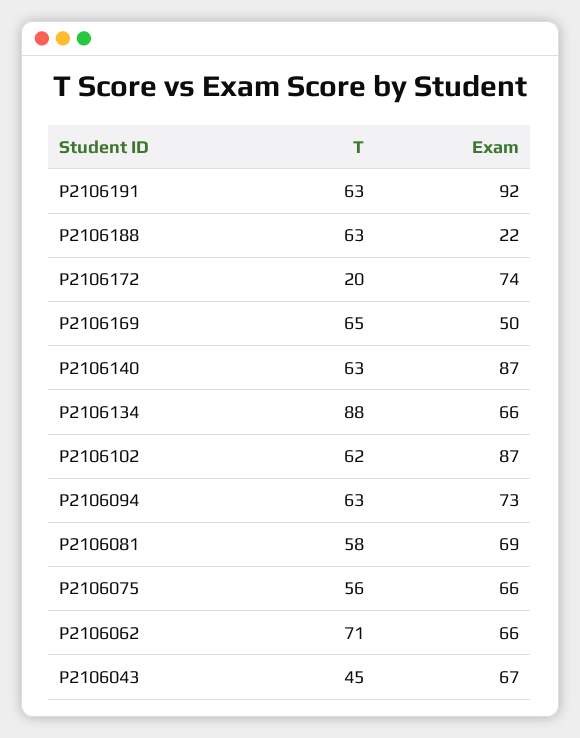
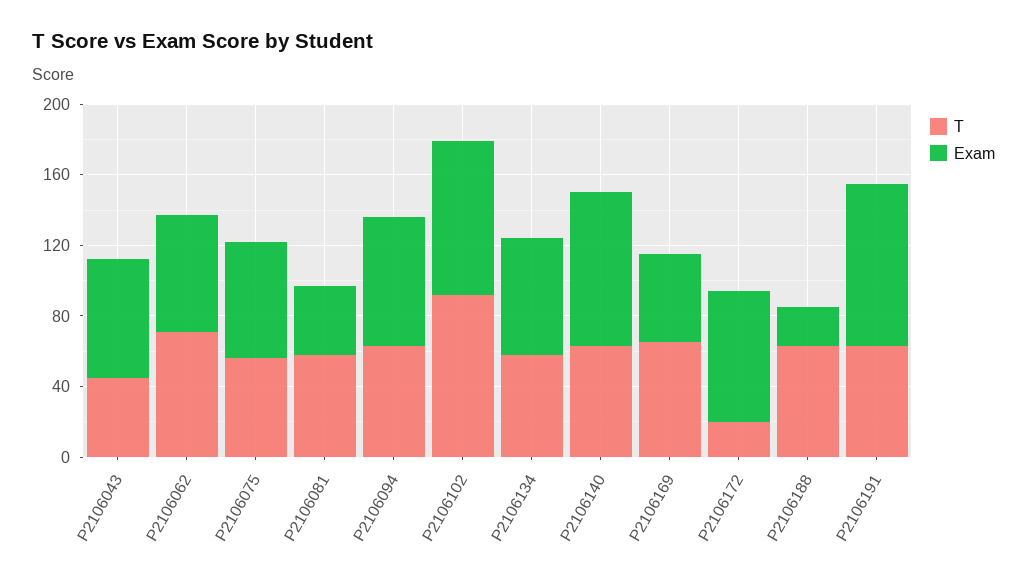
  {
    "T": {
      "P2106191": 63,
      "P2106188": 63,
      "P2106172": 20,
      "P2106169": 65,
      "P2106140": 63,
-     "P2106134": 88,
+     "P2106134": 60,
-     "P2106102": 62,
+     "P2106102": 90,
      "P2106094": 63,
      "P2106081": 58,
      "P2106075": 56,
      "P2106062": 71,
      "P2106043": 45
    },
    "Exam": {
      "P2106191": 92,
      "P2106188": 22,
      "P2106172": 74,
      "P2106169": 50,
      "P2106140": 87,
      "P2106134": 66,
      "P2106102": 87,
      "P2106094": 73,
-     "P2106081": 69,
+     "P2106081": 40,
      "P2106075": 66,
      "P2106062": 66,
      "P2106043": 67
    }
  }

